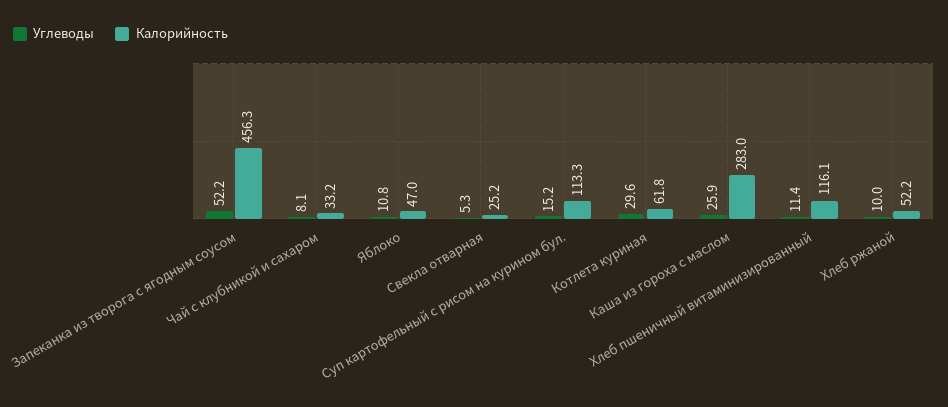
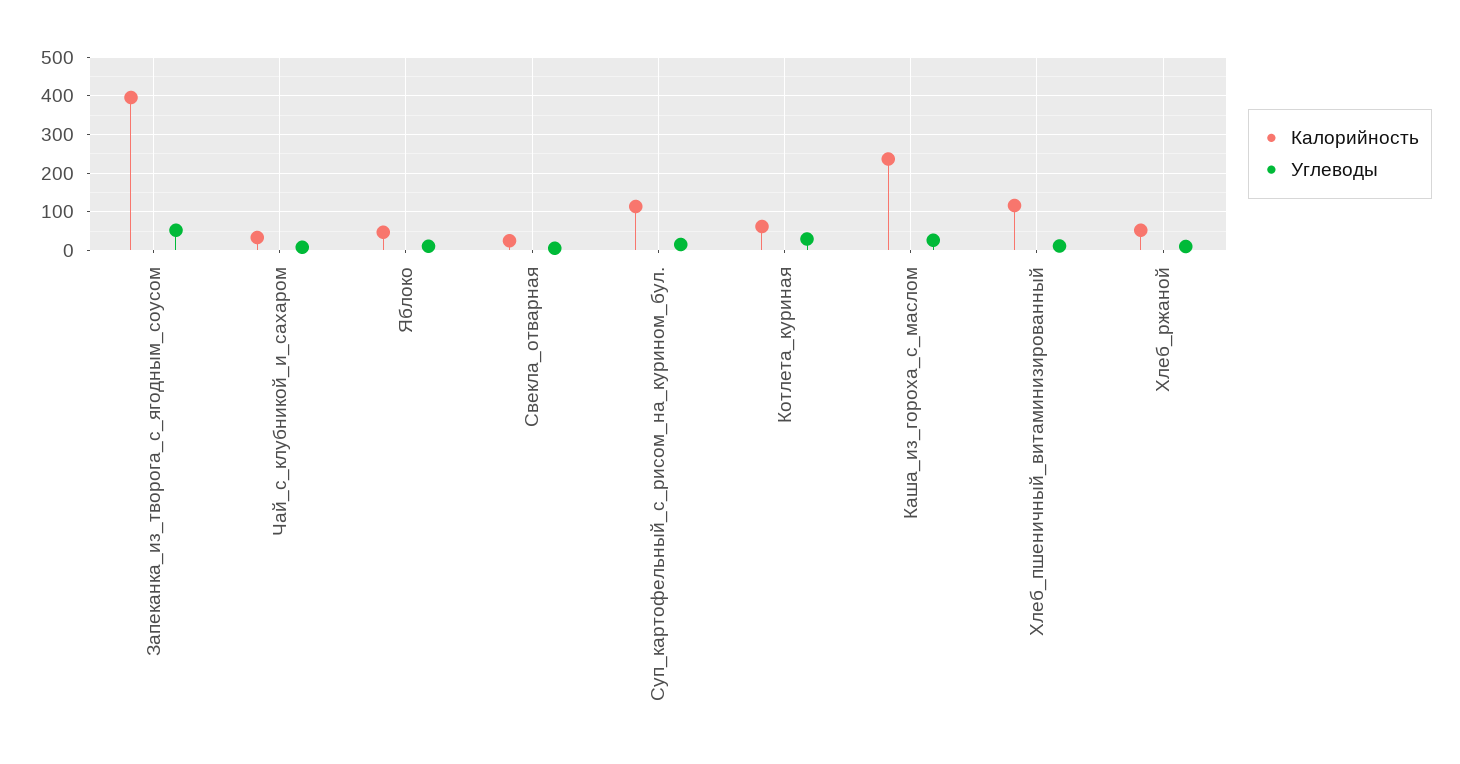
  {
    "Углеводы": {
      "Запеканка из творога с ягодным соусом": 52.2,
      "Чай с клубникой и сахаром": 8.1,
      "Яблоко": 10.8,
      "Свекла отварная": 5.3,
      "Суп картофельный с рисом на курином бул.": 15.2,
      "Котлета куриная": 29.6,
      "Каша из гороха с маслом": 25.9,
      "Хлеб пшеничный витаминизированный": 11.4,
      "Хлеб ржаной": 10
    },
    "Калорийность": {
-     "Запеканка из творога с ягодным соусом": 456.3,
+     "Запеканка из творога с ягодным соусом": 400,
      "Чай с клубникой и сахаром": 33.2,
      "Яблоко": 47,
      "Свекла отварная": 25.2,
      "Суп картофельный с рисом на курином бул.": 113.3,
      "Котлета куриная": 61.8,
-     "Каша из гороха с маслом": 283,
+     "Каша из гороха с маслом": 240,
      "Хлеб пшеничный витаминизированный": 116.1,
      "Хлеб ржаной": 52.2
    }
  }

